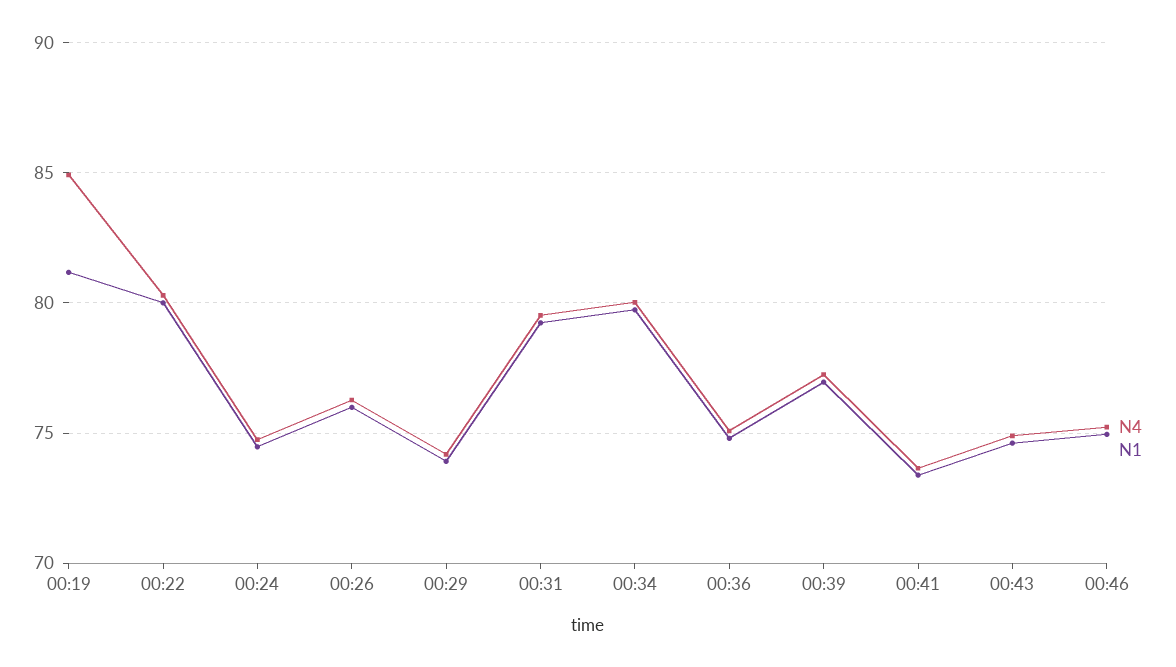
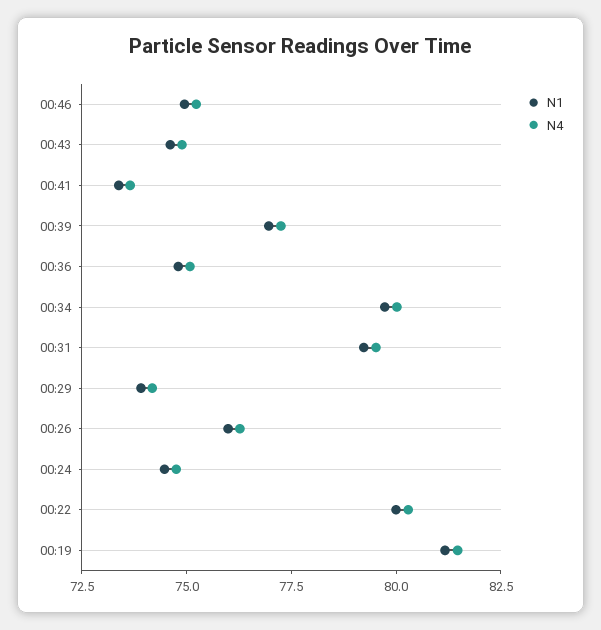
  {
    "N4": {
-     "00:19": 85,
+     "00:19": 81.5,
      "00:22": 80.5,
      "00:24": 75,
      "00:26": 76.5,
      "00:29": 74,
      "00:31": 79.5,
      "00:34": 80,
      "00:36": 75,
      "00:39": 77.5,
      "00:41": 73.5,
      "00:43": 75,
      "00:46": 75
    },
    "N1": {
      "00:19": 81,
      "00:22": 80,
      "00:24": 74.5,
      "00:26": 76,
      "00:29": 74,
      "00:31": 79,
      "00:34": 79.5,
      "00:36": 75,
      "00:39": 77,
      "00:41": 73.5,
      "00:43": 74.5,
      "00:46": 75
    }
  }

